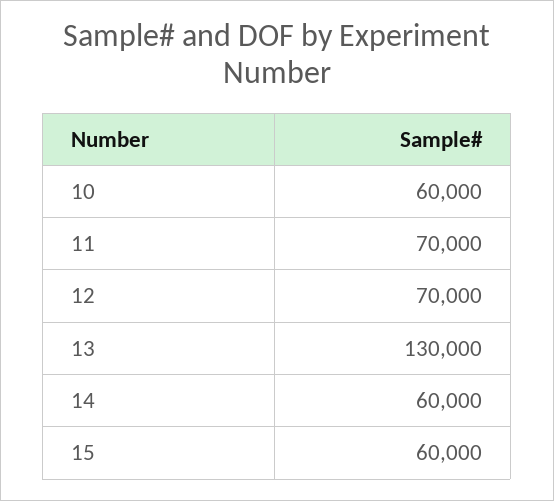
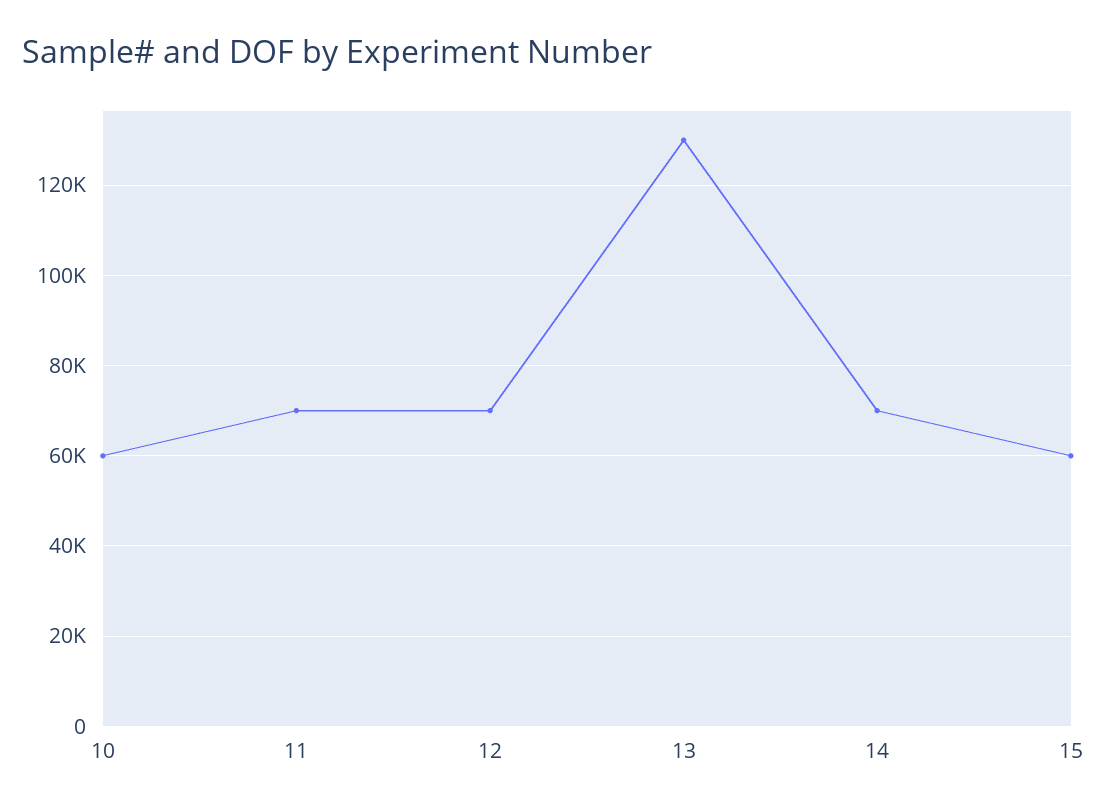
  {
    "10": 60000,
    "11": 70000,
    "12": 70000,
    "13": 130000,
-   "14": 60000,
+   "14": 70000,
    "15": 60000
  }

